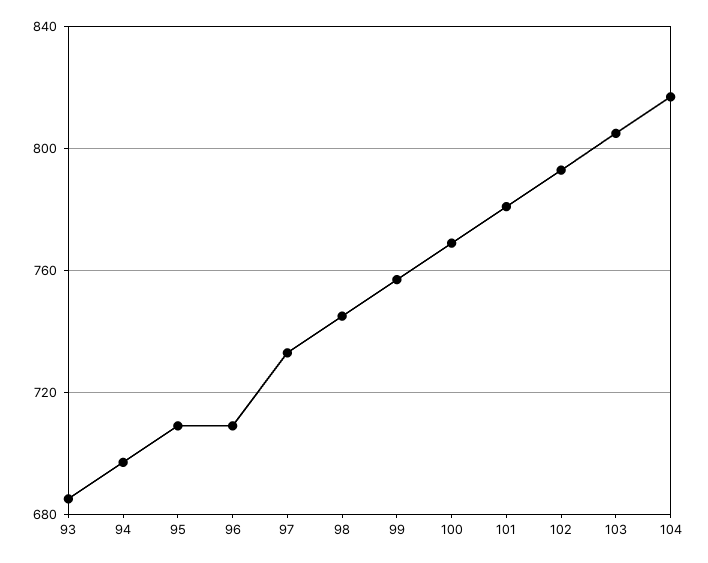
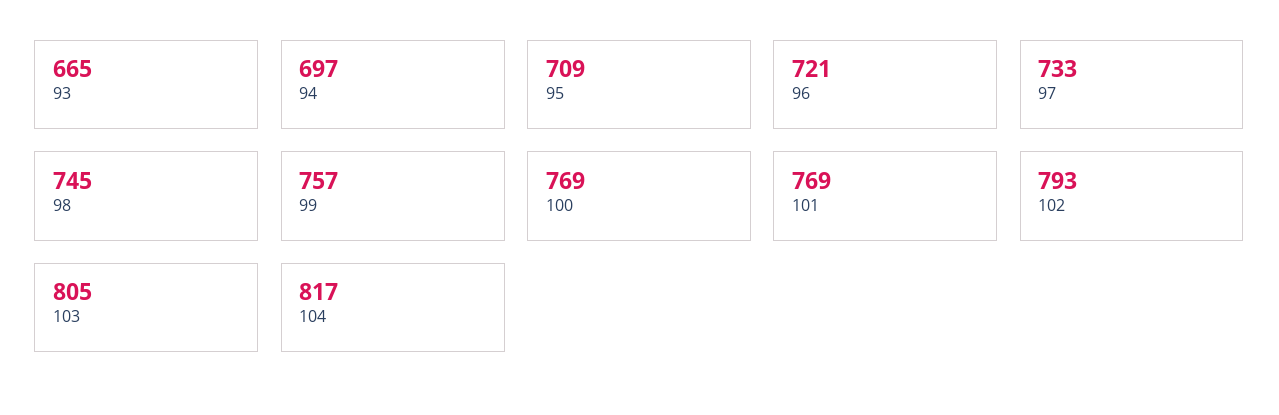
  {
-   "93": 685,
+   "93": 665,
    "94": 697,
    "95": 709,
-   "96": 710,
+   "96": 721,
    "97": 733,
    "98": 745,
    "99": 757,
    "100": 769,
-   "101": 780,
+   "101": 769,
    "102": 793,
    "103": 805,
    "104": 817
  }

